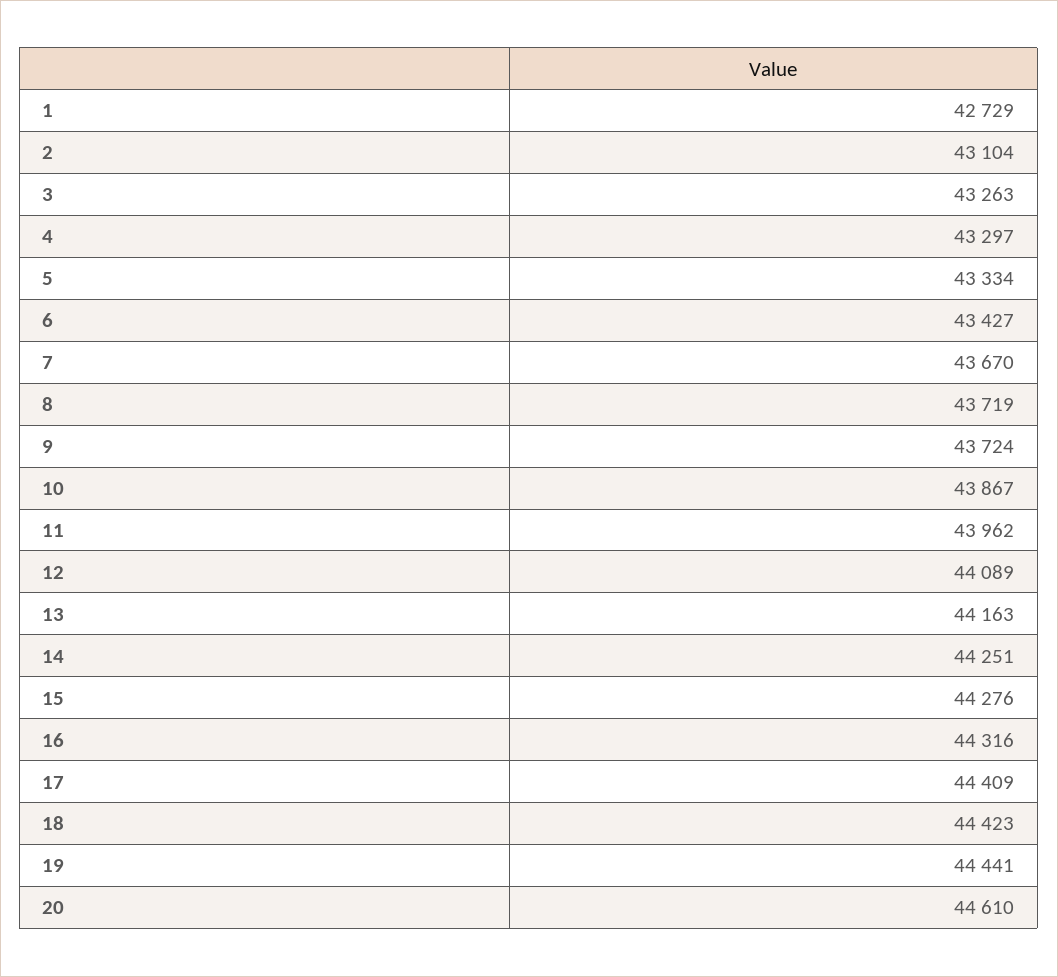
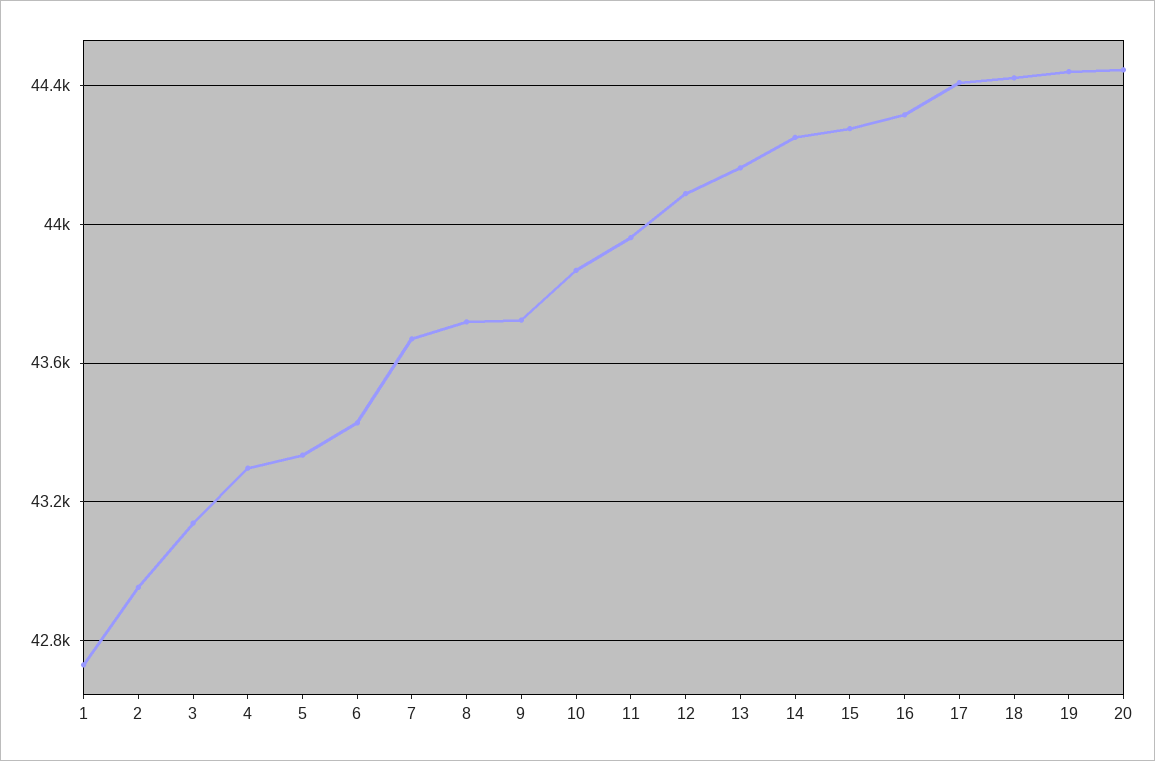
  {
    "1": 42729,
-   "2": 43104,
+   "2": 42950,
-   "3": 43263,
+   "3": 43150,
    "4": 43297,
    "5": 43334,
    "6": 43427,
    "7": 43670,
    "8": 43719,
    "9": 43724,
    "10": 43867,
    "11": 43962,
    "12": 44089,
    "13": 44163,
    "14": 44251,
    "15": 44276,
    "16": 44316,
    "17": 44409,
    "18": 44423,
    "19": 44441,
-   "20": 44610
+   "20": 44450
  }

